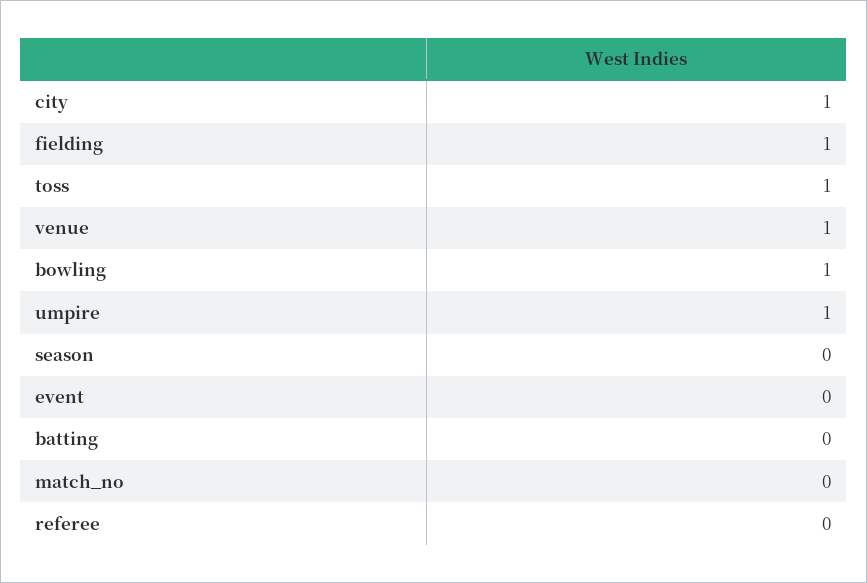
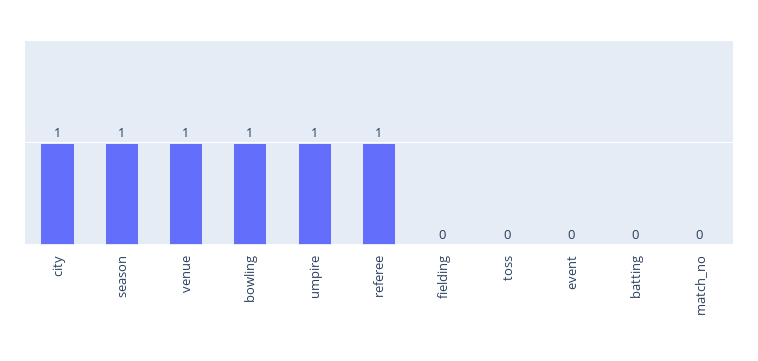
  {
    "city": 1,
-   "fielding": 1,
+   "fielding": 0,
-   "toss": 1,
+   "toss": 0,
    "venue": 1,
    "bowling": 1,
    "umpire": 1,
-   "season": 0,
+   "season": 1,
    "event": 0,
    "batting": 0,
    "match_no": 0,
-   "referee": 0
+   "referee": 1
  }

